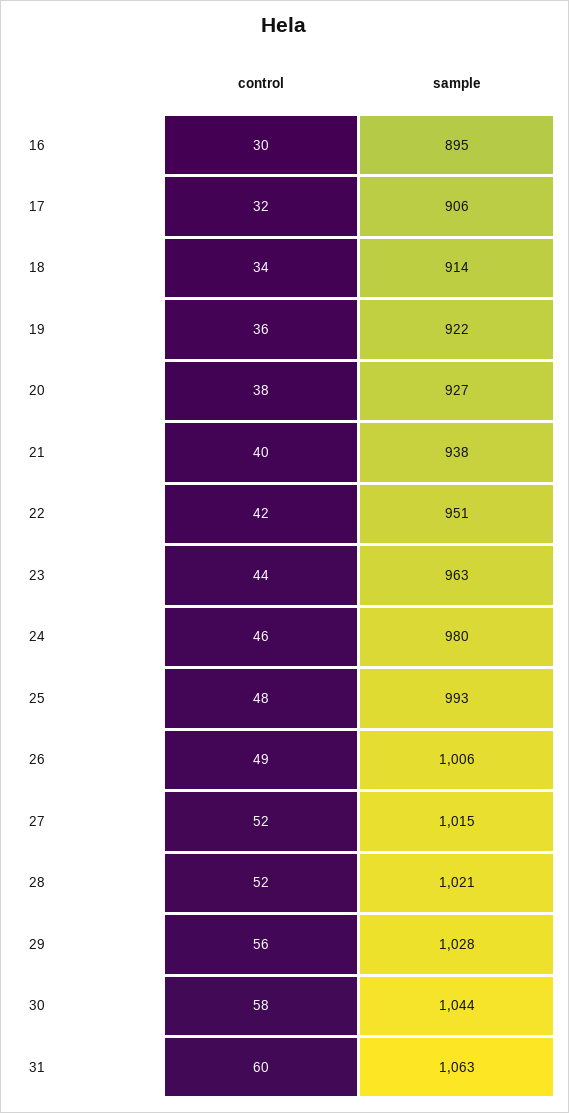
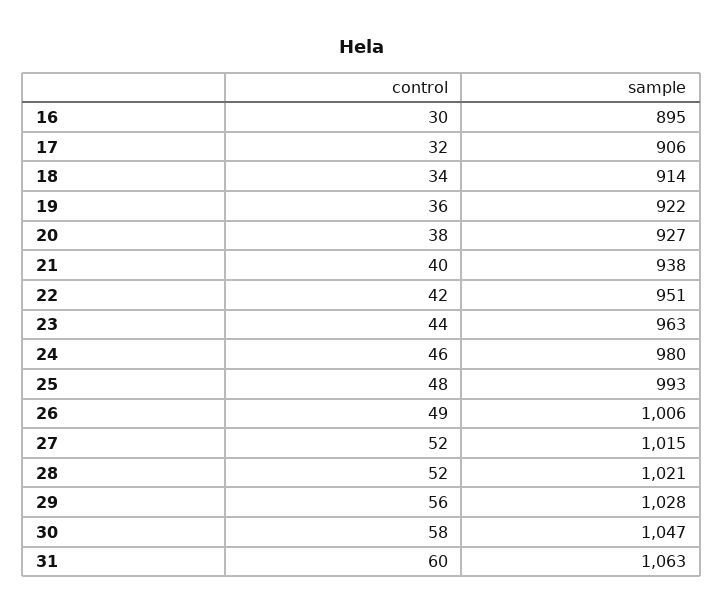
  {
    "control": {
      "16": 30,
      "17": 32,
      "18": 34,
      "19": 36,
      "20": 38,
      "21": 40,
      "22": 42,
      "23": 44,
      "24": 46,
      "25": 48,
      "26": 49,
      "27": 52,
      "28": 52,
      "29": 56,
      "30": 58,
      "31": 60
    },
    "sample": {
      "16": 895,
      "17": 906,
      "18": 914,
      "19": 922,
      "20": 927,
      "21": 938,
      "22": 951,
      "23": 963,
      "24": 980,
      "25": 993,
      "26": 1006,
      "27": 1015,
      "28": 1021,
      "29": 1028,
-     "30": 1044,
+     "30": 1047,
      "31": 1063
    }
  }

